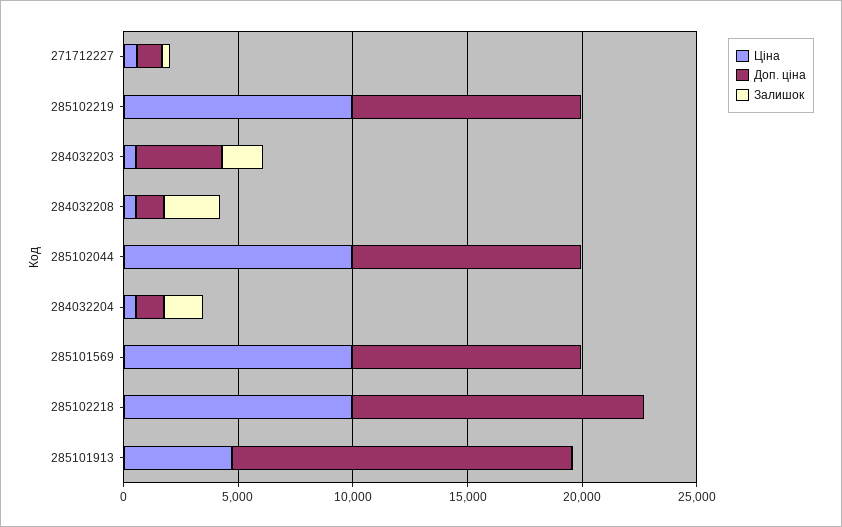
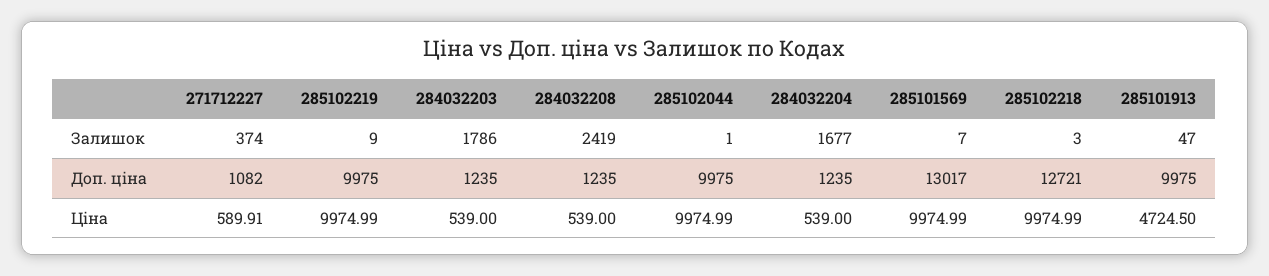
  {
    "Ціна": {
      "271712227": 589.91,
      "285102219": 9974.99,
      "284032203": 539,
      "284032208": 539,
      "285102044": 9974.99,
      "284032204": 539,
      "285101569": 9974.99,
      "285102218": 9974.99,
      "285101913": 4724.5
    },
    "Доп. ціна": {
      "271712227": 1082,
      "285102219": 9975,
-     "284032203": 4000,
+     "284032203": 1235,
      "284032208": 1235,
      "285102044": 9975,
      "284032204": 1235,
-     "285101569": 10000,
+     "285101569": 13017,
      "285102218": 12721,
-     "285101913": 15000
+     "285101913": 9975
    },
    "Залишок": {
      "271712227": 374,
      "285102219": 9,
      "284032203": 1786,
      "284032208": 2419,
      "285102044": 1,
      "284032204": 1677,
      "285101569": 7,
      "285102218": 3,
      "285101913": 47
    }
  }

